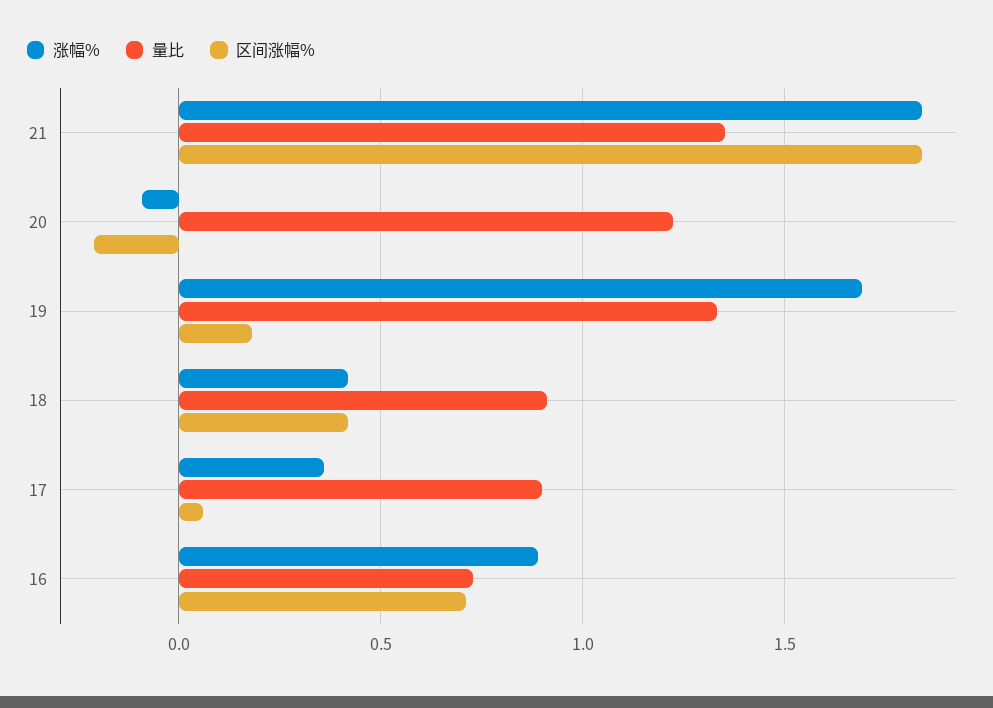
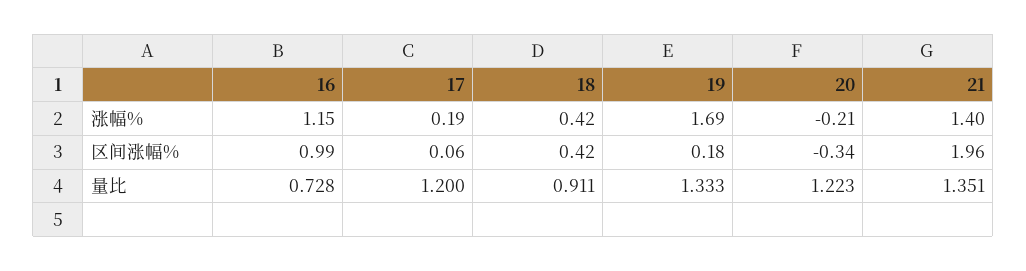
  {
    "涨幅%": {
-     "21": 1.85,
+     "21": 1.4,
-     "20": -0.1,
+     "20": -0.21,
      "19": 1.69,
      "18": 0.42,
-     "17": 0.35,
+     "17": 0.19,
-     "16": 0.9
+     "16": 1.15
    },
    "量比": {
      "21": 1.351,
      "20": 1.223,
      "19": 1.333,
      "18": 0.911,
-     "17": 0.9,
+     "17": 1.2,
      "16": 0.728
    },
    "区间涨幅%": {
-     "21": 1.85,
+     "21": 1.96,
-     "20": -0.2,
+     "20": -0.34,
      "19": 0.18,
      "18": 0.42,
      "17": 0.06,
-     "16": 0.7
+     "16": 0.99
    }
  }

